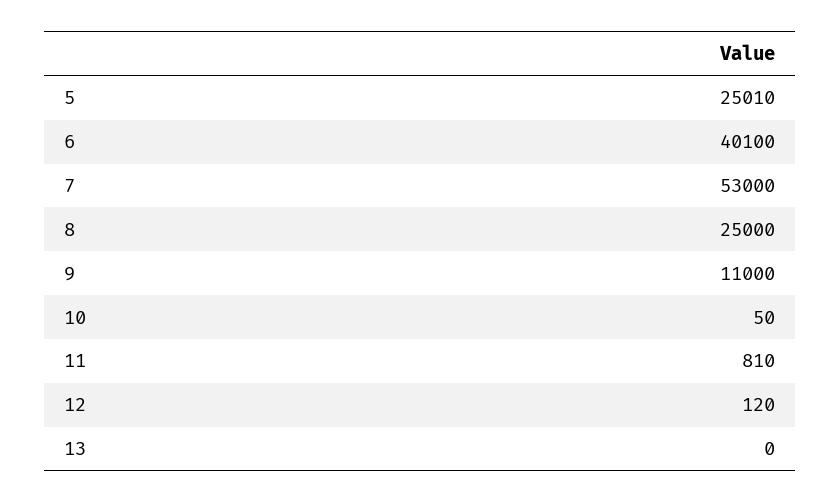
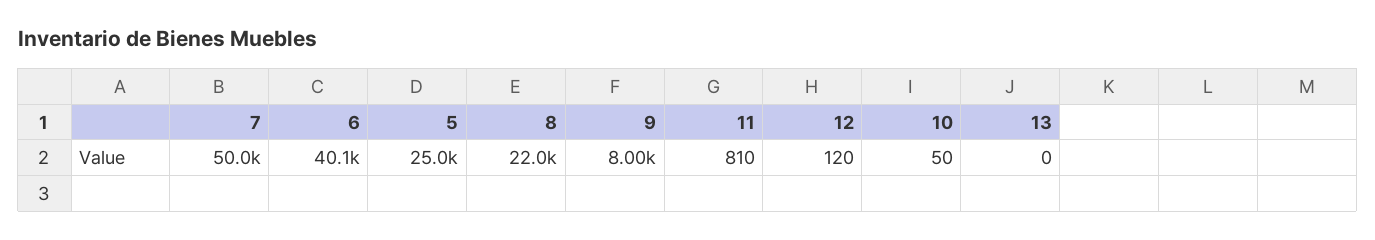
  {
    "5": 25010,
    "6": 40100,
-   "7": 53000,
+   "7": 50000,
-   "8": 25000,
+   "8": 22000,
-   "9": 11000,
+   "9": 8000,
    "10": 50,
    "11": 810,
    "12": 120,
    "13": 0
  }

